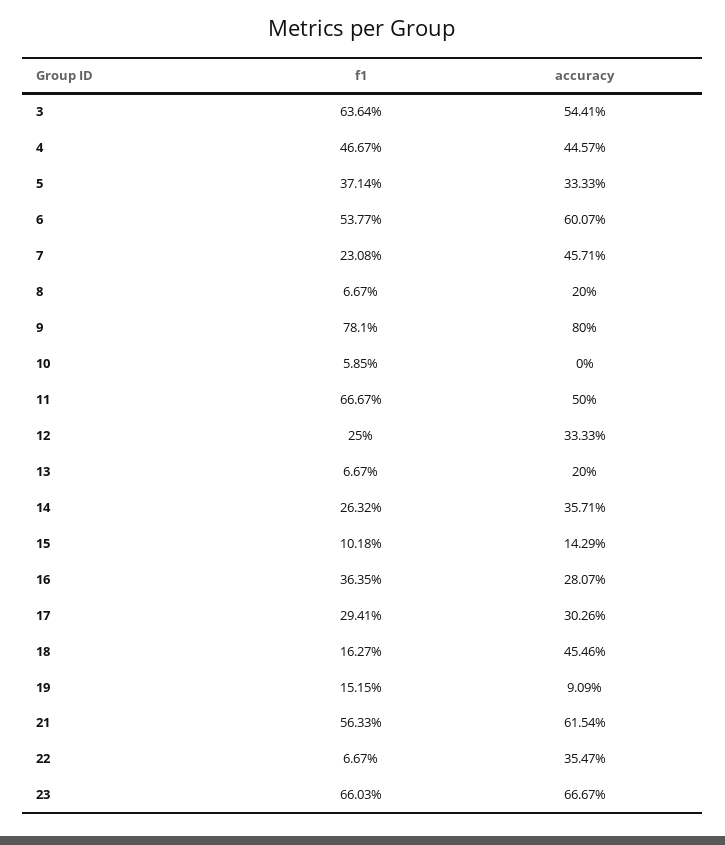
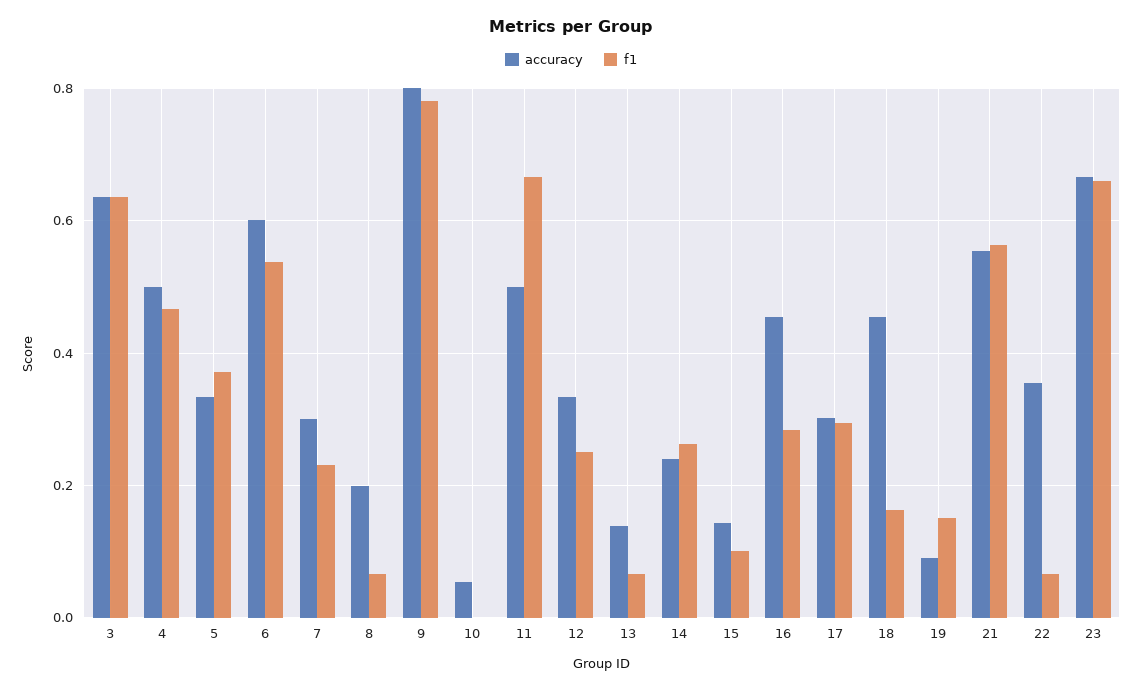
  {
    "f1": {
      "3": 0.6364,
      "4": 0.4667,
      "5": 0.3714,
      "6": 0.5377,
      "7": 0.2308,
      "8": 0.0667,
      "9": 0.781,
-     "10": 0.0585,
+     "10": 0,
      "11": 0.6667,
      "12": 0.25,
      "13": 0.0667,
      "14": 0.2632,
      "15": 0.1018,
-     "16": 0.3635,
+     "16": 0.28,
      "17": 0.2941,
      "18": 0.1627,
      "19": 0.1515,
      "21": 0.5633,
      "22": 0.0667,
      "23": 0.6603
    },
    "accuracy": {
-     "3": 0.5441,
+     "3": 0.64,
-     "4": 0.4457,
+     "4": 0.5,
      "5": 0.3333,
      "6": 0.6007,
-     "7": 0.4571,
+     "7": 0.3,
      "8": 0.2,
      "9": 0.8,
-     "10": 0,
+     "10": 0.06,
      "11": 0.5,
      "12": 0.3333,
-     "13": 0.2,
+     "13": 0.14,
-     "14": 0.3571,
+     "14": 0.24,
      "15": 0.1429,
-     "16": 0.2807,
+     "16": 0.46,
      "17": 0.3026,
      "18": 0.4546,
      "19": 0.0909,
-     "21": 0.6154,
+     "21": 0.56,
      "22": 0.3547,
      "23": 0.6667
    }
  }

